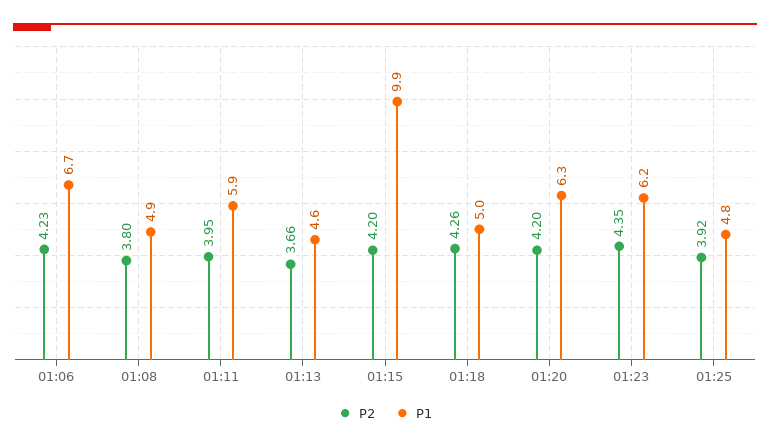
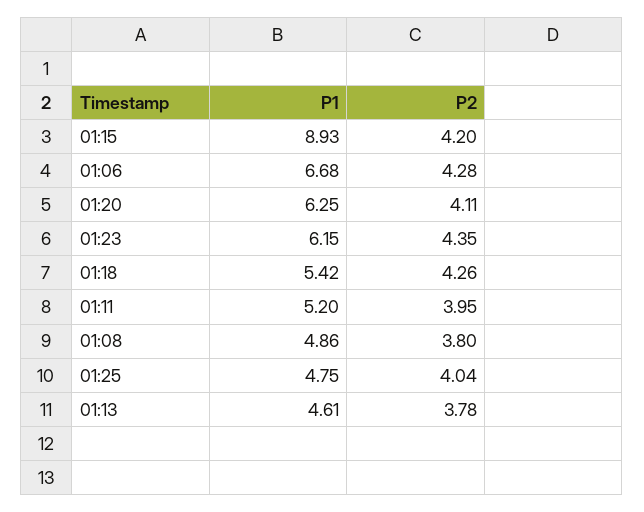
  {
    "P2": {
-     "01:06": 4.23,
+     "01:06": 4.28,
      "01:08": 3.8,
      "01:11": 3.95,
-     "01:13": 3.66,
+     "01:13": 3.78,
      "01:15": 4.2,
      "01:18": 4.26,
-     "01:20": 4.2,
+     "01:20": 4.11,
      "01:23": 4.35,
-     "01:25": 3.92
+     "01:25": 4.04
    },
    "P1": {
      "01:06": 6.68,
      "01:08": 4.86,
-     "01:11": 5.9,
+     "01:11": 5.2,
      "01:13": 4.61,
-     "01:15": 9.9,
+     "01:15": 8.93,
-     "01:18": 5,
+     "01:18": 5.42,
      "01:20": 6.25,
      "01:23": 6.15,
      "01:25": 4.75
    }
  }

